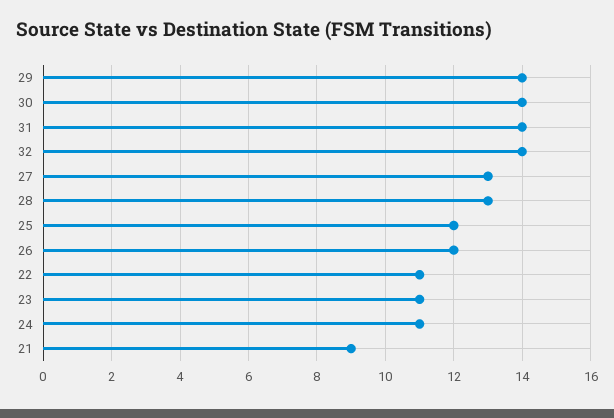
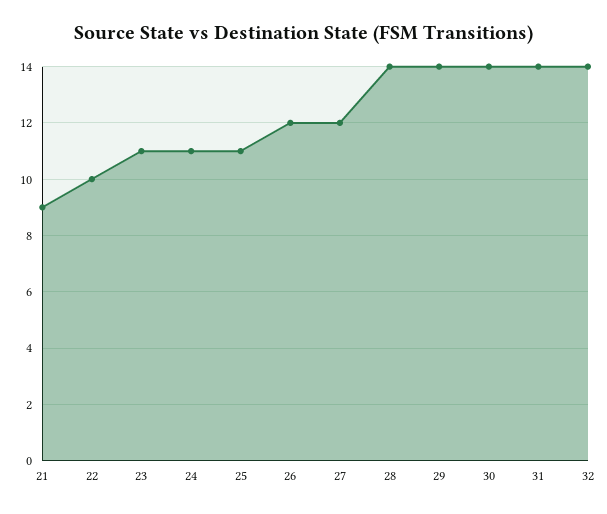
  {
    "29": 14,
    "30": 14,
    "31": 14,
    "32": 14,
-   "27": 13,
+   "27": 12,
-   "28": 13,
+   "28": 14,
-   "25": 12,
+   "25": 11,
    "26": 12,
-   "22": 11,
+   "22": 10,
    "23": 11,
    "24": 11,
    "21": 9
  }

